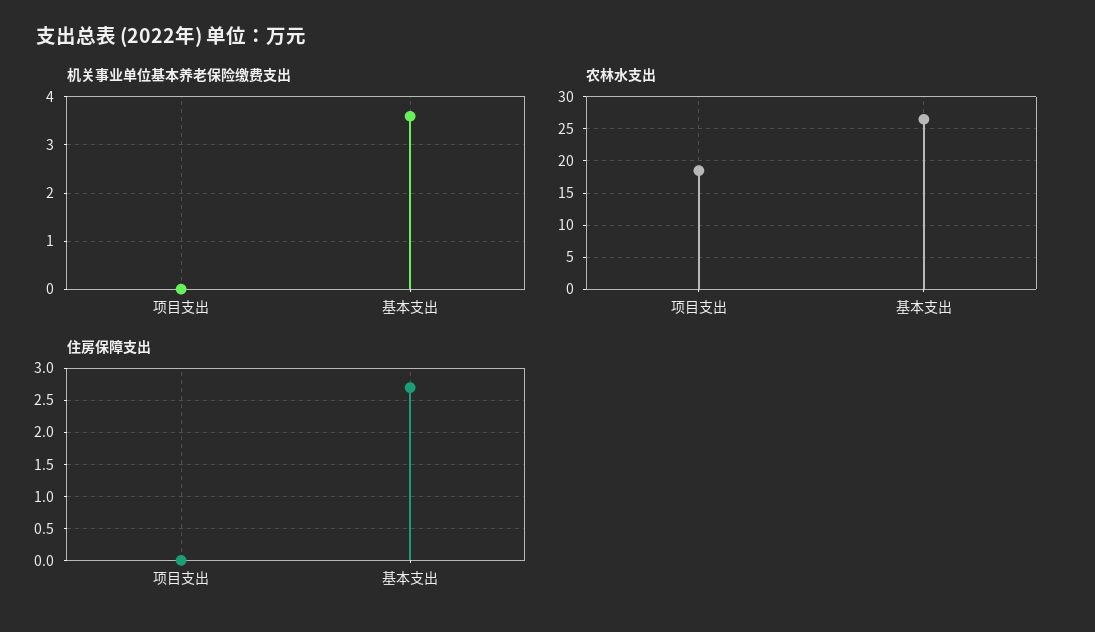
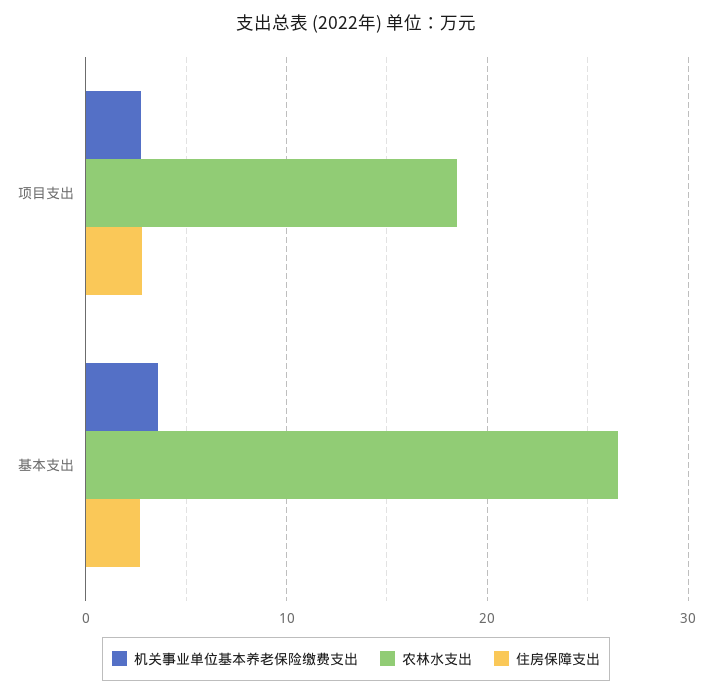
  {
    "机关事业单位基本养老保险缴费支出": {
-     "项目支出": 0,
+     "项目支出": 3,
      "基本支出": 3.6
    },
    "农林水支出": {
      "项目支出": 19,
      "基本支出": 27
    },
    "住房保障支出": {
-     "项目支出": 0,
+     "项目支出": 3,
      "基本支出": 2.7
    }
  }

